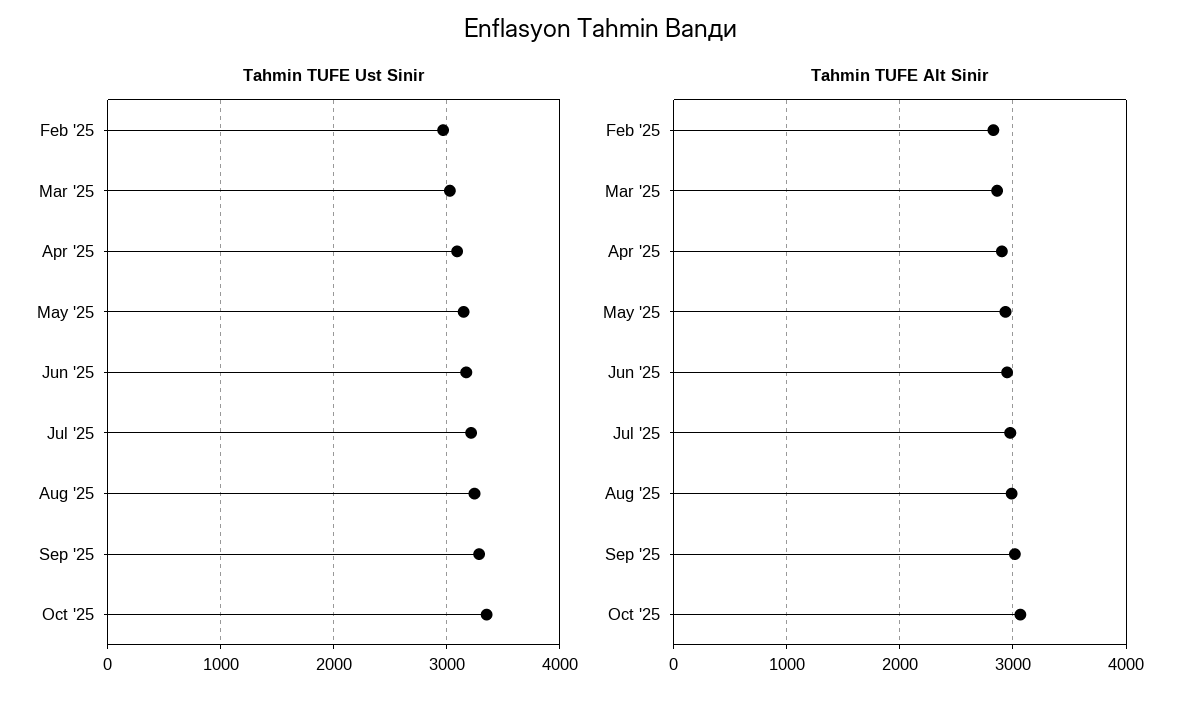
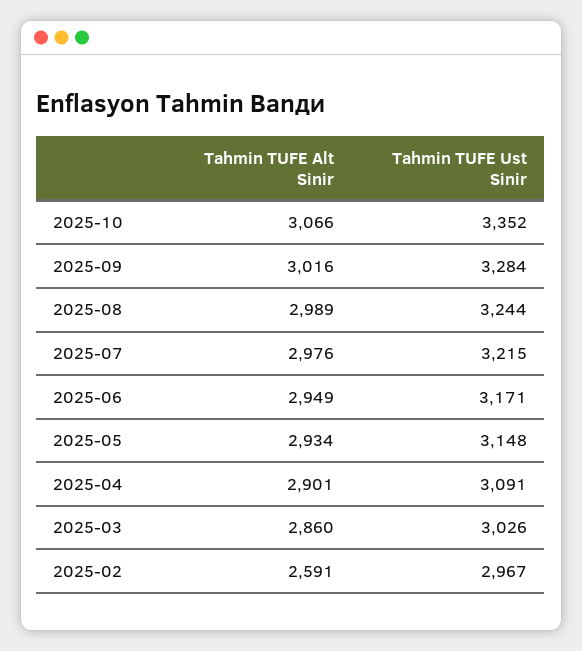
  {
    "Tahmin TUFE Ust Sinir": {
      "Feb '25": 2967,
      "Mar '25": 3026,
      "Apr '25": 3091,
      "May '25": 3148,
      "Jun '25": 3171,
      "Jul '25": 3215,
      "Aug '25": 3244,
      "Sep '25": 3284,
      "Oct '25": 3352
    },
    "Tahmin TUFE Alt Sinir": {
-     "Feb '25": 2800,
+     "Feb '25": 2591,
      "Mar '25": 2860,
      "Apr '25": 2901,
      "May '25": 2934,
      "Jun '25": 2949,
      "Jul '25": 2976,
      "Aug '25": 2989,
      "Sep '25": 3016,
      "Oct '25": 3066
    }
  }

